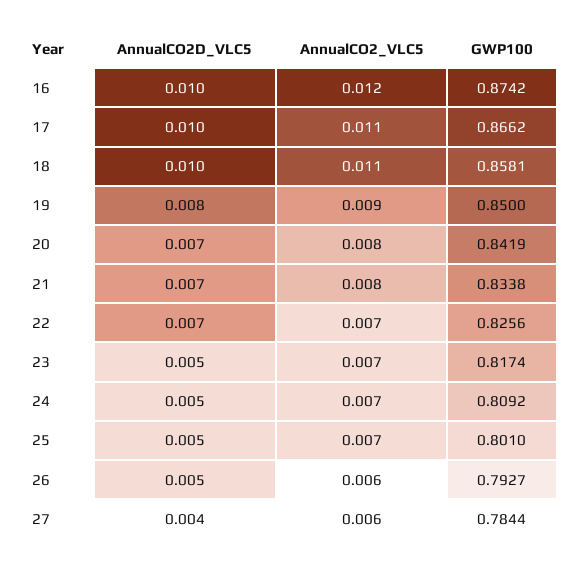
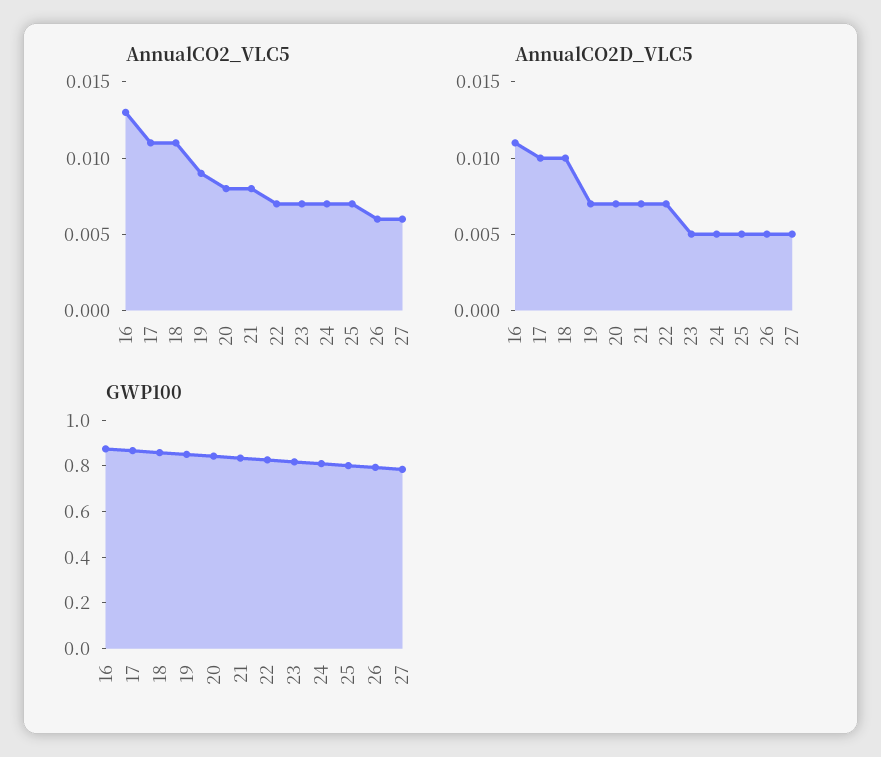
  {
    "AnnualCO2D_VLC5": {
-     "16": 0.01,
+     "16": 0.011,
      "17": 0.01,
      "18": 0.01,
-     "19": 0.008,
+     "19": 0.007,
      "20": 0.007,
      "21": 0.007,
      "22": 0.007,
      "23": 0.005,
      "24": 0.005,
      "25": 0.005,
      "26": 0.005,
-     "27": 0.004
+     "27": 0.005
    },
    "AnnualCO2_VLC5": {
-     "16": 0.012,
+     "16": 0.013,
      "17": 0.011,
      "18": 0.011,
      "19": 0.009,
      "20": 0.008,
      "21": 0.008,
      "22": 0.007,
      "23": 0.007,
      "24": 0.007,
      "25": 0.007,
      "26": 0.006,
      "27": 0.006
    },
    "GWP100": {
      "16": 0.8742,
      "17": 0.8662,
      "18": 0.8581,
      "19": 0.85,
      "20": 0.8419,
      "21": 0.8338,
      "22": 0.8256,
      "23": 0.8174,
      "24": 0.8092,
      "25": 0.801,
      "26": 0.7927,
      "27": 0.7844
    }
  }

